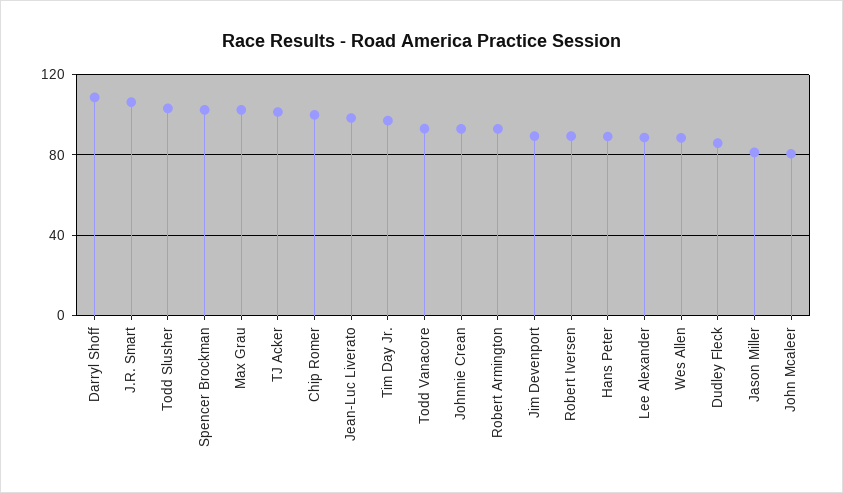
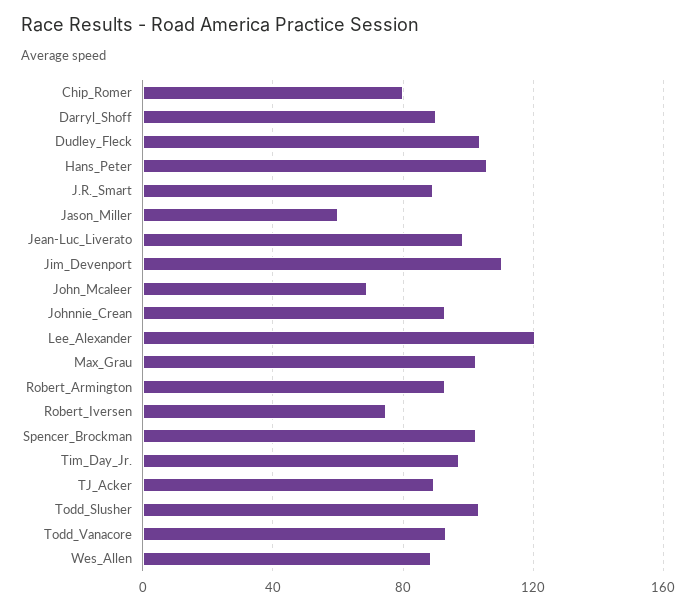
  {
-   "Darryl Shoff": 110,
+   "Darryl Shoff": 90,
-   "J.R. Smart": 105,
+   "J.R. Smart": 90,
    "Todd Slusher": 105,
    "Spencer Brockman": 105,
    "Max Grau": 105,
-   "TJ Acker": 100,
+   "TJ Acker": 90,
-   "Chip Romer": 100,
+   "Chip Romer": 80,
    "Jean-Luc Liverato": 100,
    "Tim Day Jr.": 95,
    "Todd Vanacore": 95,
    "Johnnie Crean": 95,
    "Robert Armington": 95,
-   "Jim Devenport": 90,
+   "Jim Devenport": 110,
-   "Robert Iversen": 90,
+   "Robert Iversen": 75,
-   "Hans Peter": 90,
+   "Hans Peter": 105,
-   "Lee Alexander": 90,
+   "Lee Alexander": 120,
    "Wes Allen": 90,
-   "Dudley Fleck": 85,
+   "Dudley Fleck": 105,
-   "Jason Miller": 80,
+   "Jason Miller": 60,
-   "John Mcaleer": 80
+   "John Mcaleer": 70
  }

